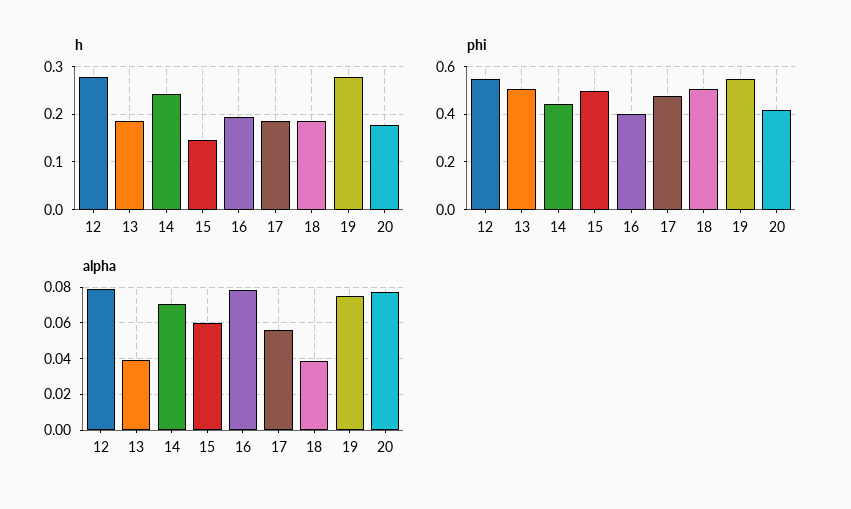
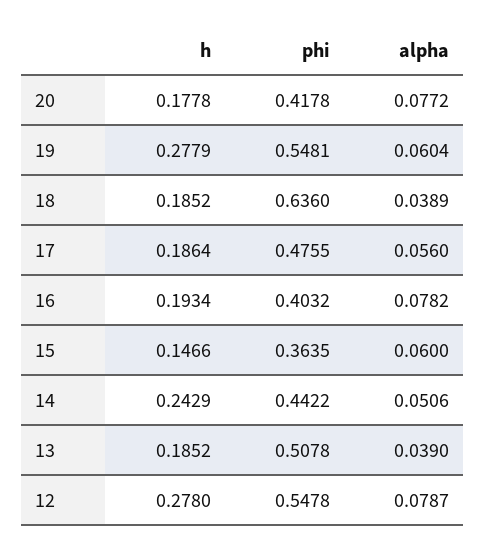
  {
    "h": {
      "12": 0.278,
      "13": 0.1852,
      "14": 0.2429,
      "15": 0.1466,
      "16": 0.1934,
      "17": 0.1864,
      "18": 0.1852,
      "19": 0.2779,
      "20": 0.1778
    },
    "phi": {
      "12": 0.5478,
      "13": 0.5078,
      "14": 0.4422,
-     "15": 0.5,
+     "15": 0.3635,
      "16": 0.4032,
      "17": 0.4755,
-     "18": 0.5,
+     "18": 0.636,
      "19": 0.5481,
      "20": 0.4178
    },
    "alpha": {
      "12": 0.0787,
      "13": 0.039,
-     "14": 0.07,
+     "14": 0.0506,
      "15": 0.06,
      "16": 0.0782,
      "17": 0.056,
      "18": 0.0389,
-     "19": 0.075,
+     "19": 0.0604,
      "20": 0.0772
    }
  }

